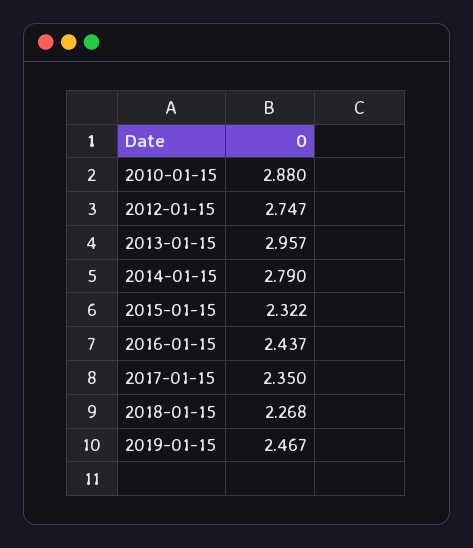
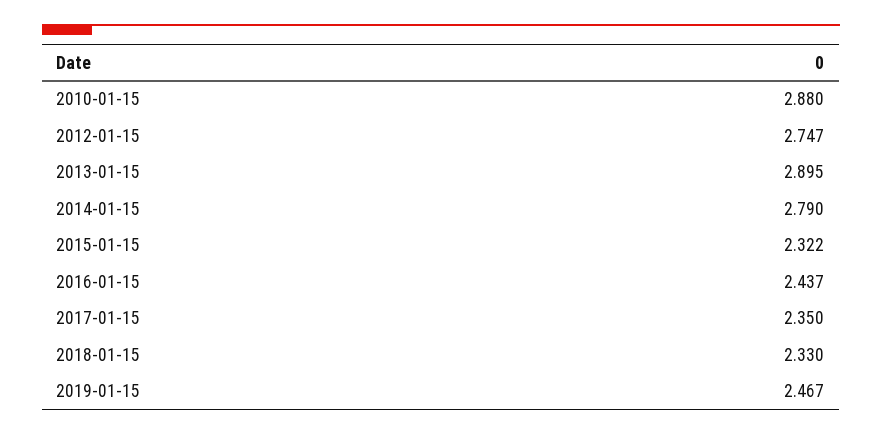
  {
    "2010-01-15": 2.88,
    "2012-01-15": 2.747,
-   "2013-01-15": 2.957,
+   "2013-01-15": 2.895,
    "2014-01-15": 2.79,
    "2015-01-15": 2.322,
    "2016-01-15": 2.437,
    "2017-01-15": 2.35,
-   "2018-01-15": 2.268,
+   "2018-01-15": 2.33,
    "2019-01-15": 2.467
  }

